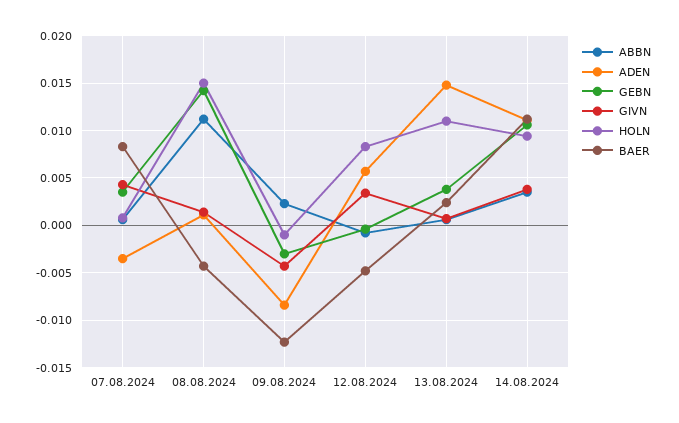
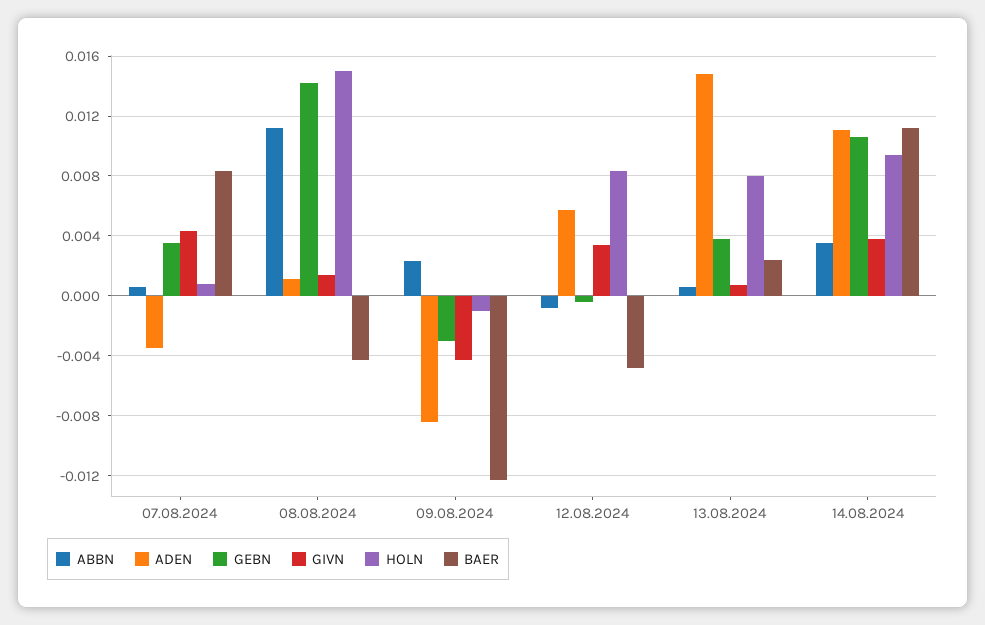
  {
    "ABBN": {
      "07.08.2024": 0.0005,
      "08.08.2024": 0.011,
      "09.08.2024": 0.0025,
      "12.08.2024": -0.001,
      "13.08.2024": 0.0005,
      "14.08.2024": 0.0035
    },
    "ADEN": {
      "07.08.2024": -0.0035,
      "08.08.2024": 0.001,
      "09.08.2024": -0.0085,
      "12.08.2024": 0.0055,
      "13.08.2024": 0.015,
      "14.08.2024": 0.011
    },
    "GEBN": {
      "07.08.2024": 0.0035,
      "08.08.2024": 0.014,
      "09.08.2024": -0.003,
      "12.08.2024": -0.0005,
      "13.08.2024": 0.004,
      "14.08.2024": 0.0105
    },
    "GIVN": {
      "07.08.2024": 0.0045,
      "08.08.2024": 0.0015,
      "09.08.2024": -0.0045,
      "12.08.2024": 0.0035,
      "13.08.2024": 0.0005,
      "14.08.2024": 0.004
    },
    "HOLN": {
      "07.08.2024": 0.001,
      "08.08.2024": 0.015,
      "09.08.2024": -0.001,
      "12.08.2024": 0.0085,
-     "13.08.2024": 0.011,
+     "13.08.2024": 0.008,
      "14.08.2024": 0.0095
    },
    "BAER": {
      "07.08.2024": 0.0085,
      "08.08.2024": -0.0045,
      "09.08.2024": -0.0125,
      "12.08.2024": -0.005,
      "13.08.2024": 0.0025,
      "14.08.2024": 0.011
    }
  }

